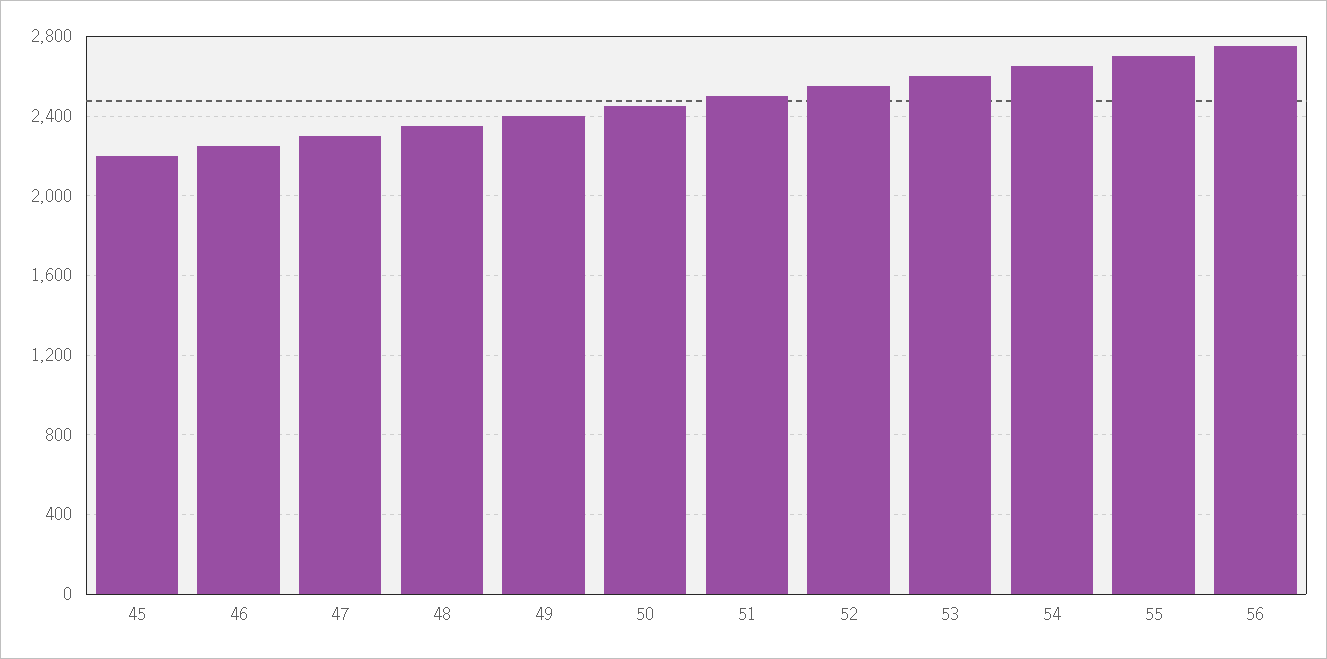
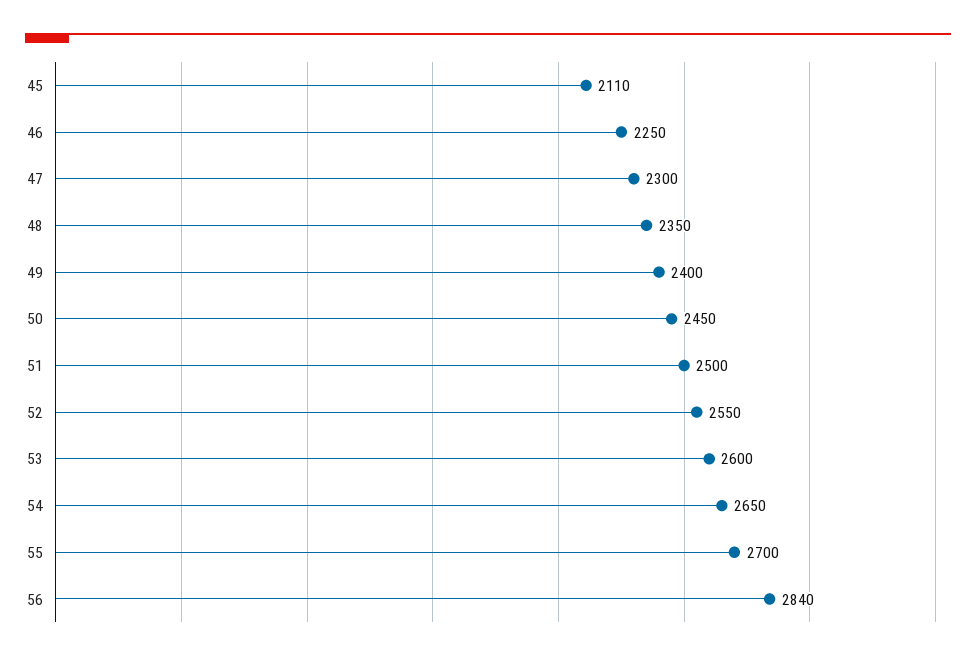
  {
-   "45": 2200,
+   "45": 2110,
    "46": 2250,
    "47": 2300,
    "48": 2350,
    "49": 2400,
    "50": 2450,
    "51": 2500,
    "52": 2550,
    "53": 2600,
    "54": 2650,
    "55": 2700,
-   "56": 2750
+   "56": 2840
  }

